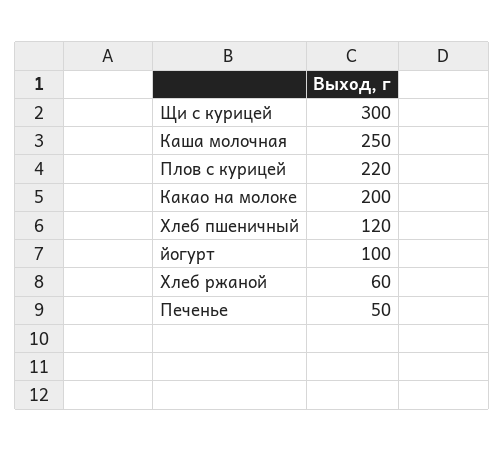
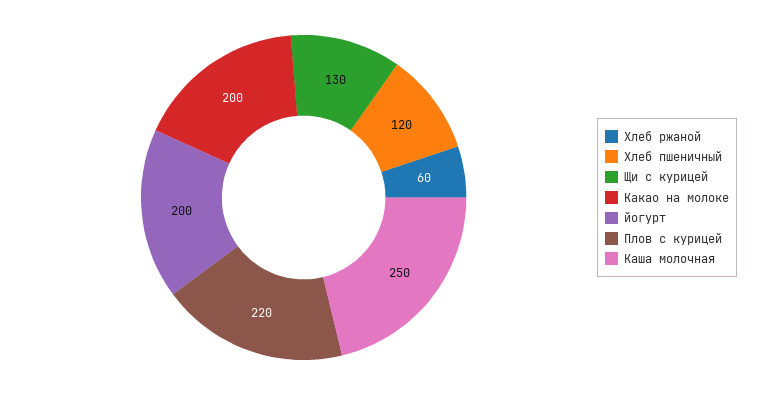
  {
-   "Щи с курицей": 300,
+   "Щи с курицей": 130,
    "Каша молочная": 250,
    "Плов с курицей": 220,
    "Какао на молоке": 200,
    "Хлеб пшеничный": 120,
-   "йогурт": 100,
+   "йогурт": 200,
-   "Хлеб ржаной": 60,
+   "Хлеб ржаной": 60
-   "Печенье": 50
  }

